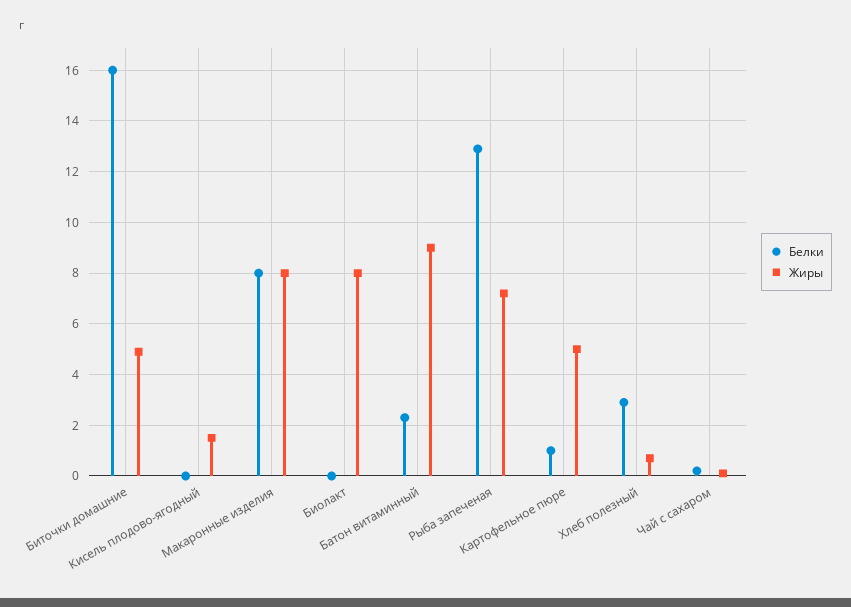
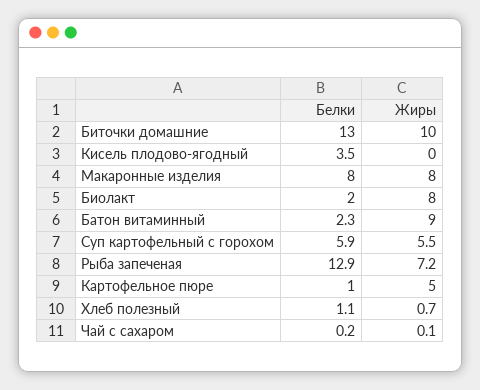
  {
    "Белки": {
-     "Биточки домашние": 16,
+     "Биточки домашние": 13,
-     "Кисель плодово-ягодный": 0,
+     "Кисель плодово-ягодный": 3.5,
      "Макаронные изделия": 8,
-     "Биолакт": 0,
+     "Биолакт": 2,
      "Батон витаминный": 2.3,
      "Рыба запеченая": 12.9,
      "Картофельное пюре": 1,
-     "Хлеб полезный": 3,
+     "Хлеб полезный": 1.1,
-     "Чай с сахаром": 0.2
+     "Чай с сахаром": 0.2,
+     "Суп картофельный с горохом": 5.9
    },
    "Жиры": {
-     "Биточки домашние": 5,
+     "Биточки домашние": 10,
-     "Кисель плодово-ягодный": 1.5,
+     "Кисель плодово-ягодный": 0,
      "Макаронные изделия": 8,
      "Биолакт": 8,
      "Батон витаминный": 9,
      "Рыба запеченая": 7.2,
      "Картофельное пюре": 5,
      "Хлеб полезный": 0.7,
-     "Чай с сахаром": 0.1
+     "Чай с сахаром": 0.1,
+     "Суп картофельный с горохом": 5.5
    }
  }

